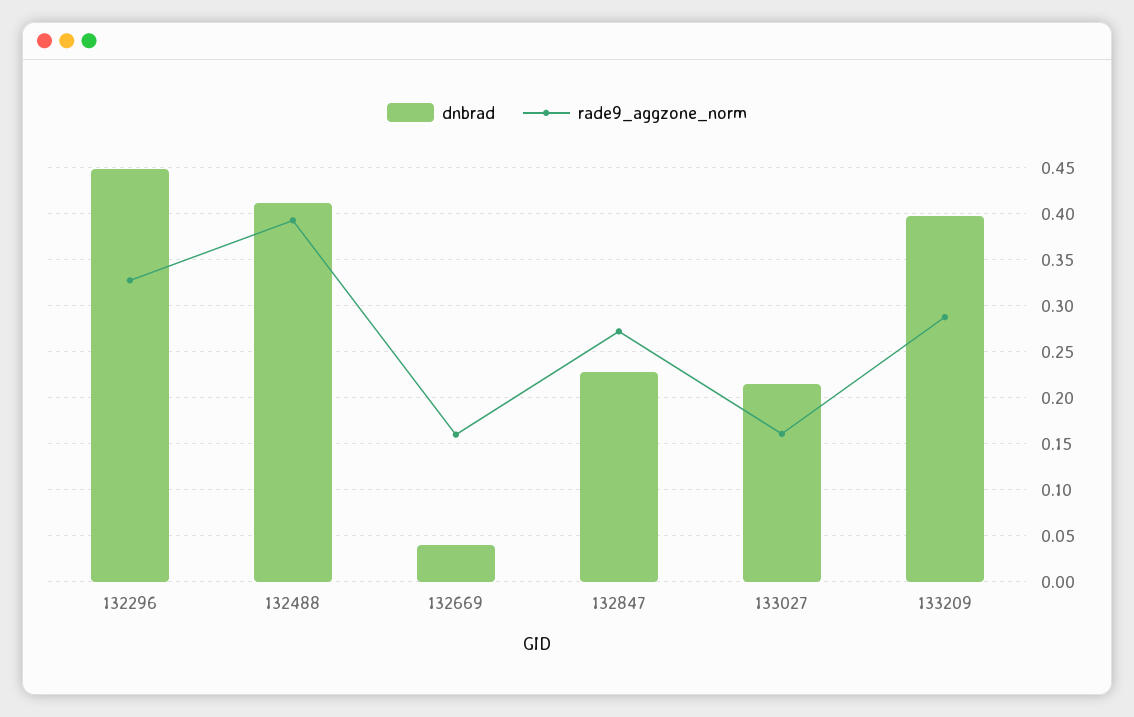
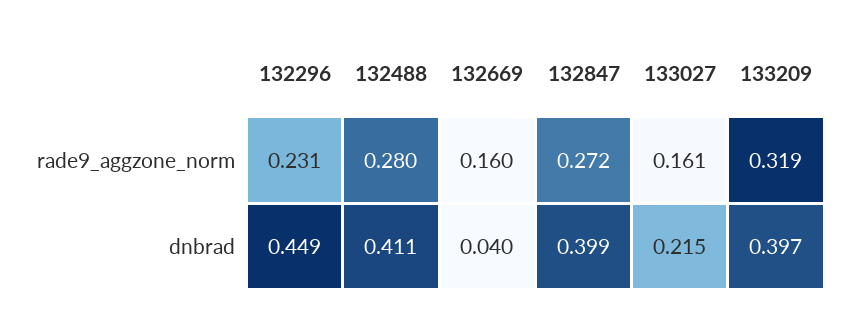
  {
    "dnbrad": {
      "132296": 0.449,
      "132488": 0.411,
      "132669": 0.04,
-     "132847": 0.23,
+     "132847": 0.399,
      "133027": 0.215,
      "133209": 0.397
    },
    "rade9_aggzone_norm": {
-     "132296": 0.33,
+     "132296": 0.231,
-     "132488": 0.39,
+     "132488": 0.28,
      "132669": 0.16,
      "132847": 0.272,
      "133027": 0.161,
-     "133209": 0.29
+     "133209": 0.319
    }
  }

